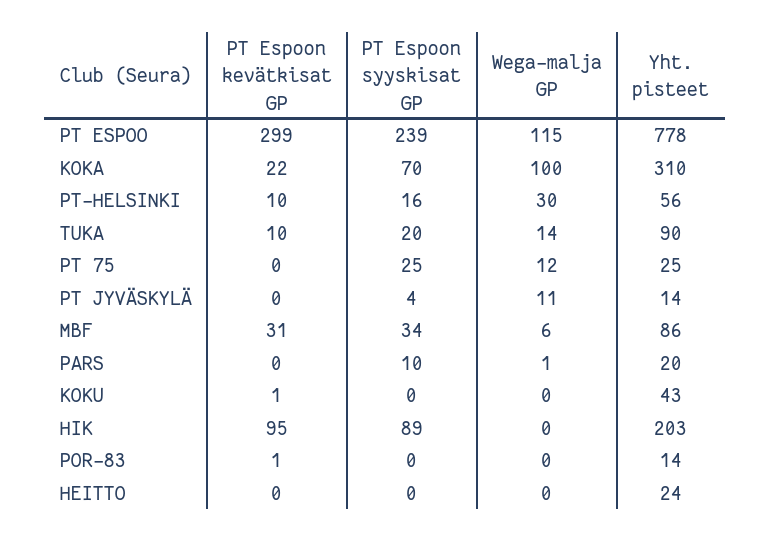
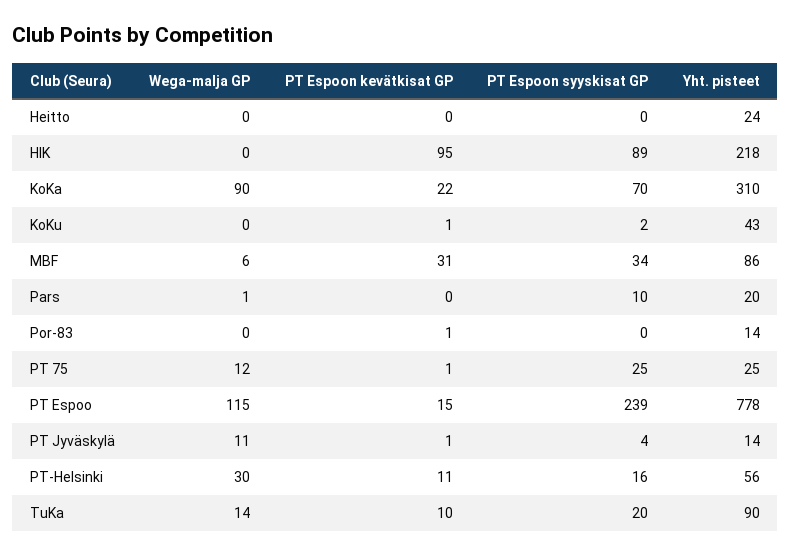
  {
    "PT Espoon kevätkisat GP": {
-     "PT ESPOO": 299,
+     "PT ESPOO": 15,
      "KOKA": 22,
-     "PT-HELSINKI": 10,
+     "PT-HELSINKI": 11,
      "TUKA": 10,
-     "PT 75": 0,
+     "PT 75": 1,
-     "PT JYVÄSKYLÄ": 0,
+     "PT JYVÄSKYLÄ": 1,
      "MBF": 31,
      "PARS": 0,
      "KOKU": 1,
      "HIK": 95,
      "POR-83": 1,
      "HEITTO": 0
    },
    "PT Espoon syyskisat GP": {
      "PT ESPOO": 239,
      "KOKA": 70,
      "PT-HELSINKI": 16,
      "TUKA": 20,
      "PT 75": 25,
      "PT JYVÄSKYLÄ": 4,
      "MBF": 34,
      "PARS": 10,
-     "KOKU": 0,
+     "KOKU": 2,
      "HIK": 89,
      "POR-83": 0,
      "HEITTO": 0
    },
    "Wega-malja GP": {
      "PT ESPOO": 115,
-     "KOKA": 100,
+     "KOKA": 90,
      "PT-HELSINKI": 30,
      "TUKA": 14,
      "PT 75": 12,
      "PT JYVÄSKYLÄ": 11,
      "MBF": 6,
      "PARS": 1,
      "KOKU": 0,
      "HIK": 0,
      "POR-83": 0,
      "HEITTO": 0
    },
    "Yht. pisteet": {
      "PT ESPOO": 778,
      "KOKA": 310,
      "PT-HELSINKI": 56,
      "TUKA": 90,
      "PT 75": 25,
      "PT JYVÄSKYLÄ": 14,
      "MBF": 86,
      "PARS": 20,
      "KOKU": 43,
-     "HIK": 203,
+     "HIK": 218,
      "POR-83": 14,
      "HEITTO": 24
    }
  }

